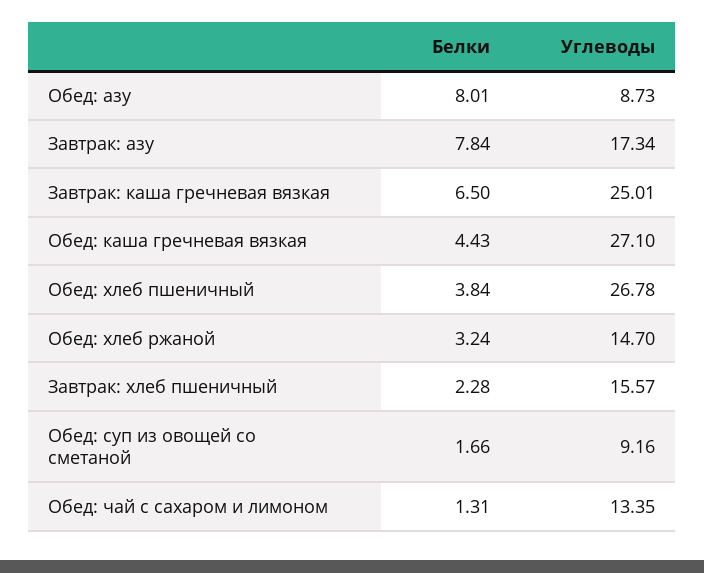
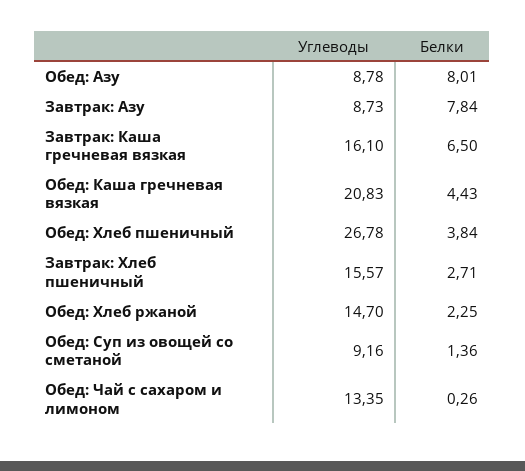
  {
    "Белки": {
      "Обед: азу": 8.01,
      "Завтрак: азу": 7.84,
      "Завтрак: каша гречневая вязкая": 6.5,
      "Обед: каша гречневая вязкая": 4.43,
      "Обед: хлеб пшеничный": 3.84,
-     "Обед: хлеб ржаной": 3.24,
+     "Обед: хлеб ржаной": 2.25,
-     "Завтрак: хлеб пшеничный": 2.28,
+     "Завтрак: хлеб пшеничный": 2.71,
-     "Обед: суп из овощей со сметаной": 1.66,
+     "Обед: суп из овощей со сметаной": 1.36,
-     "Обед: чай с сахаром и лимоном": 1.31
+     "Обед: чай с сахаром и лимоном": 0.26
    },
    "Углеводы": {
-     "Обед: азу": 8.73,
+     "Обед: азу": 8.78,
-     "Завтрак: азу": 17.34,
+     "Завтрак: азу": 8.73,
-     "Завтрак: каша гречневая вязкая": 25.01,
+     "Завтрак: каша гречневая вязкая": 16.1,
-     "Обед: каша гречневая вязкая": 27.1,
+     "Обед: каша гречневая вязкая": 20.83,
      "Обед: хлеб пшеничный": 26.78,
      "Обед: хлеб ржаной": 14.7,
      "Завтрак: хлеб пшеничный": 15.57,
      "Обед: суп из овощей со сметаной": 9.16,
      "Обед: чай с сахаром и лимоном": 13.35
    }
  }

